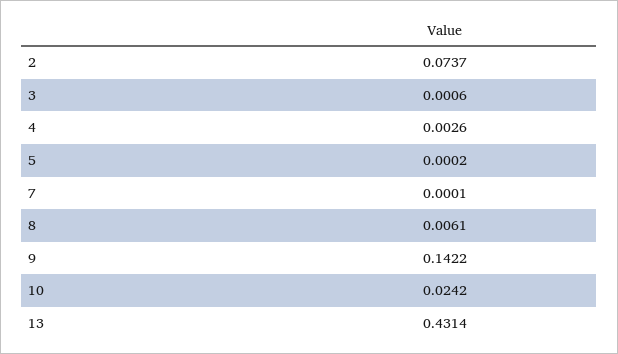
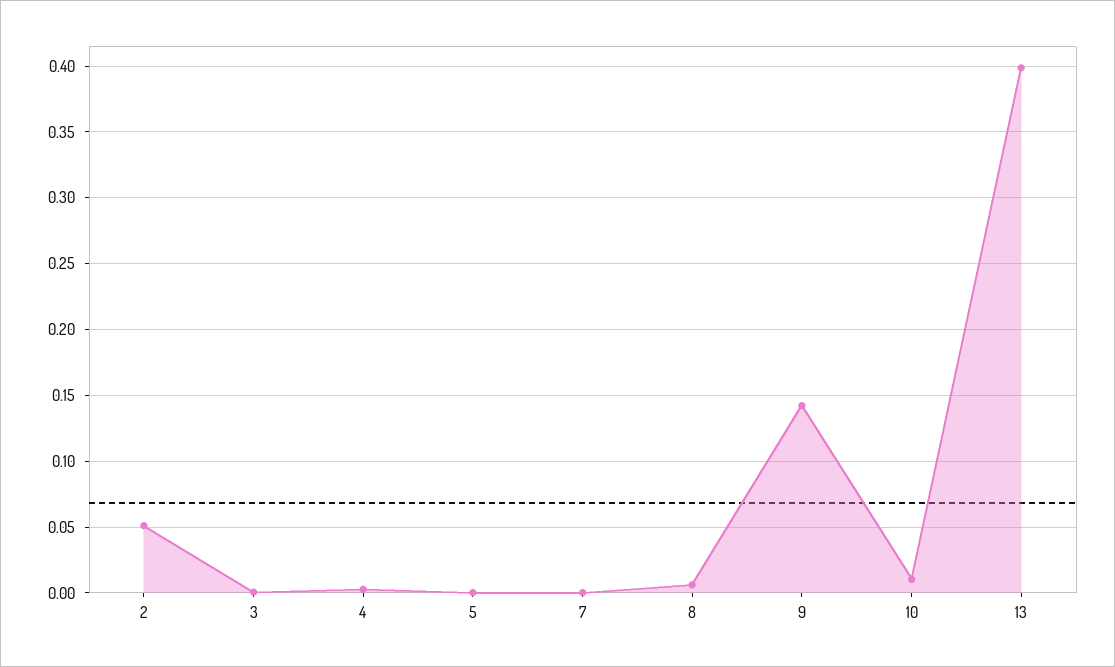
  {
-   "2": 0.0737,
+   "2": 0.05,
    "3": 0.0006,
    "4": 0.0026,
    "5": 0.0002,
    "7": 0.0001,
    "8": 0.0061,
    "9": 0.1422,
-   "10": 0.0242,
+   "10": 0.01,
-   "13": 0.4314
+   "13": 0.4
  }

